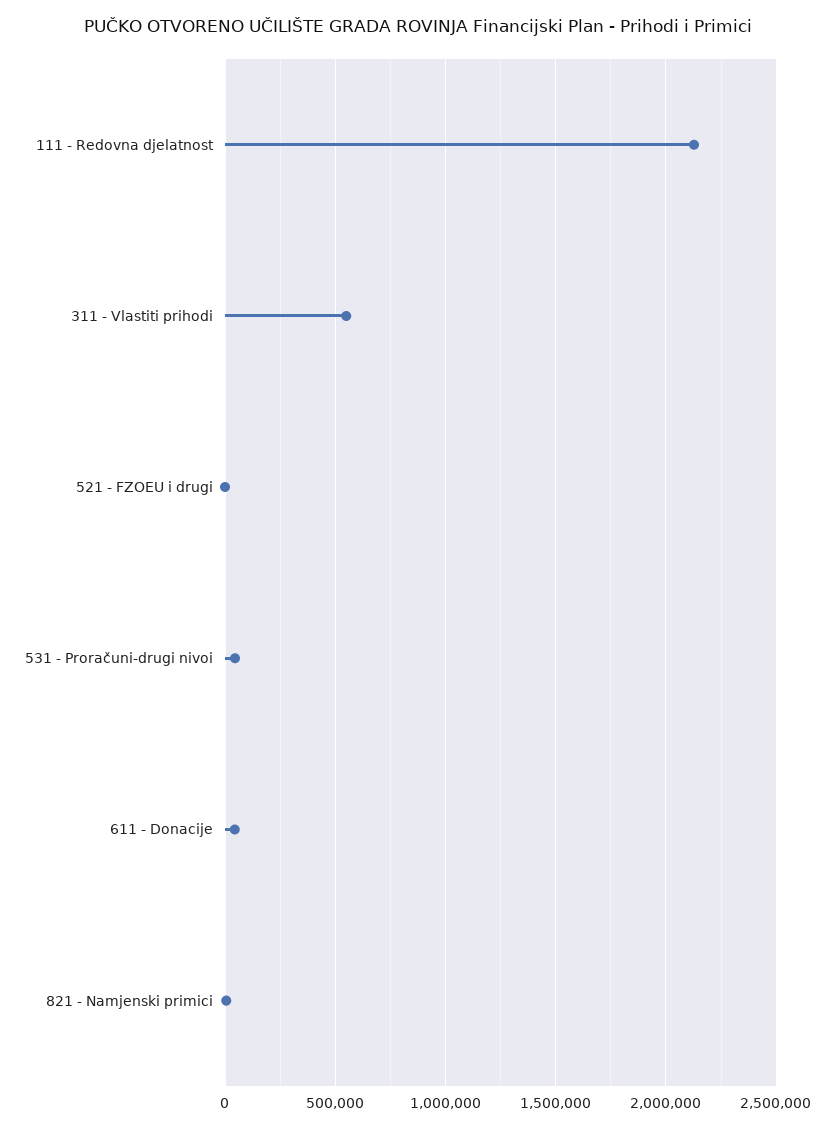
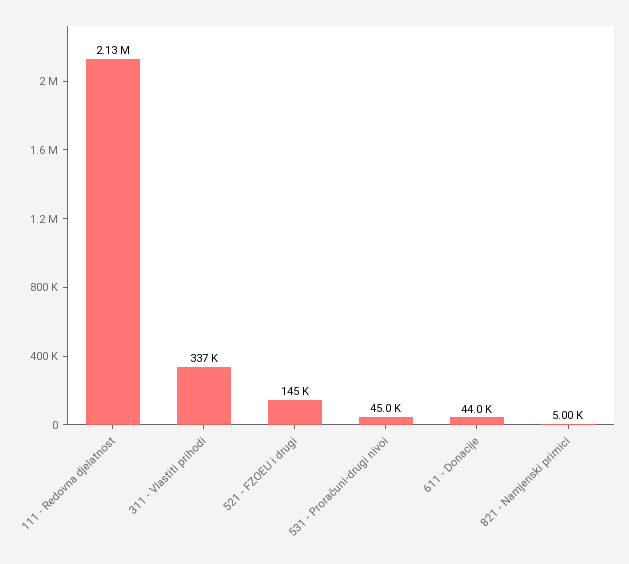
  {
    "111 - Redovna djelatnost": 2130000,
-   "311 - Vlastiti prihodi": 550000,
+   "311 - Vlastiti prihodi": 337000,
-   "521 - FZOEU i drugi": 0,
+   "521 - FZOEU i drugi": 145000,
    "531 - Proračuni-drugi nivoi": 45000,
    "611 - Donacije": 44000,
    "821 - Namjenski primici": 5000
  }

